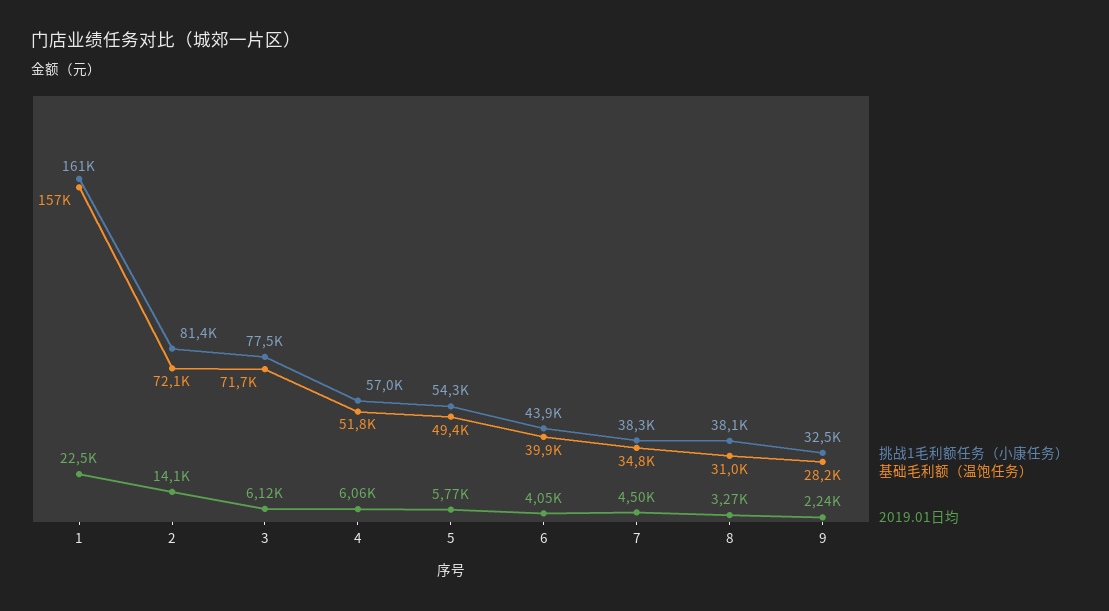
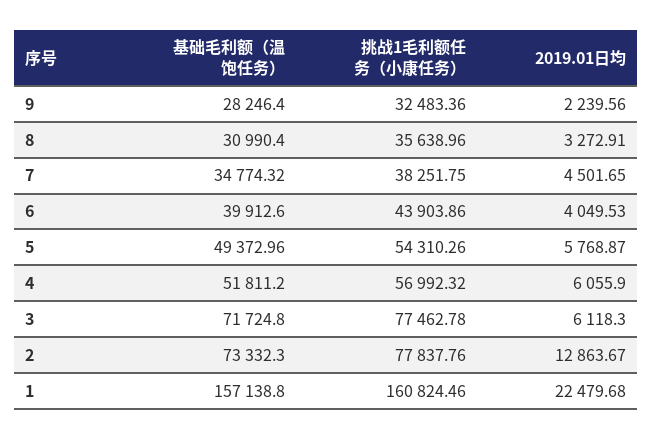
  {
    "挑战1毛利额任务（小康任务）": {
      "1": 160824.46,
-     "2": 81400,
+     "2": 77837.76,
      "3": 77462.78,
      "4": 56992.32,
      "5": 54310.26,
      "6": 43903.86,
      "7": 38251.75,
-     "8": 38100,
+     "8": 35638.96,
      "9": 32483.36
    },
    "基础毛利额（温饱任务）": {
      "1": 157138.8,
-     "2": 72100,
+     "2": 73332.3,
      "3": 71724.8,
      "4": 51811.2,
      "5": 49372.96,
      "6": 39912.6,
      "7": 34774.32,
      "8": 30990.4,
      "9": 28246.4
    },
    "2019.01日均": {
      "1": 22479.68,
-     "2": 14100,
+     "2": 12863.67,
      "3": 6118.3,
      "4": 6055.9,
      "5": 5768.87,
      "6": 4049.53,
      "7": 4501.65,
      "8": 3272.91,
      "9": 2239.56
    }
  }

